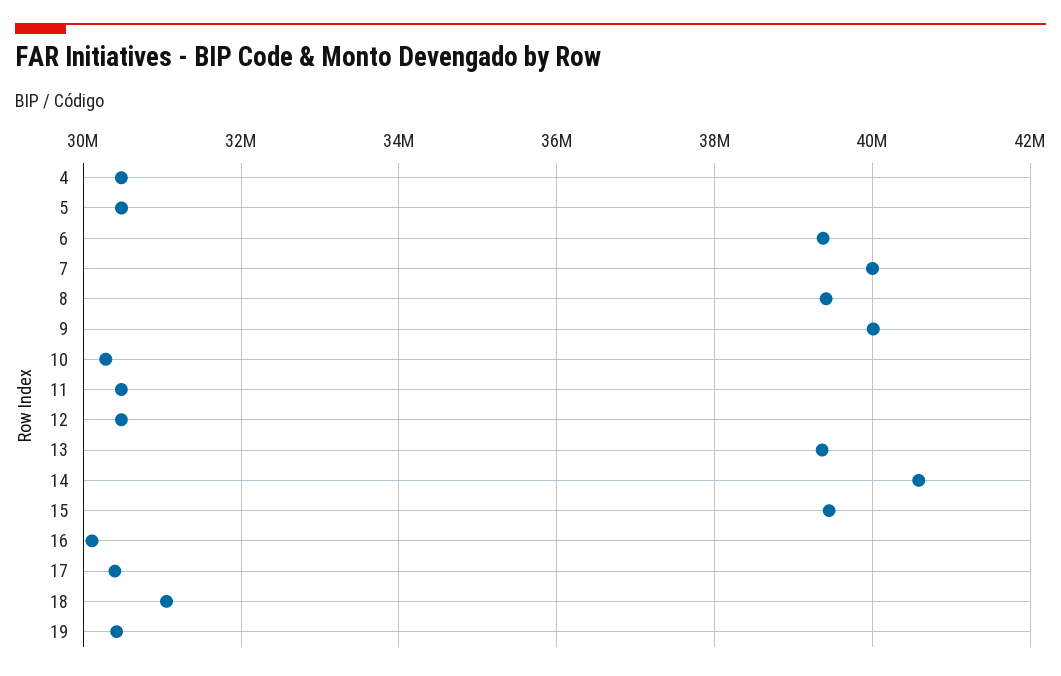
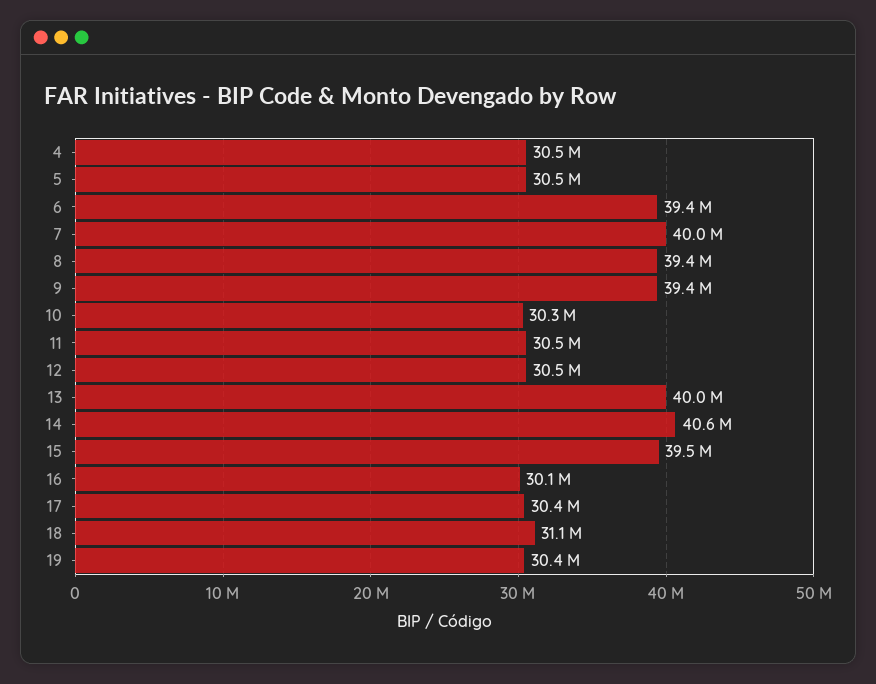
  {
    "4": 30500000,
    "5": 30500000,
    "6": 39400000,
    "7": 40000000,
    "8": 39400000,
-   "9": 40000000,
+   "9": 39400000,
    "10": 30300000,
    "11": 30500000,
    "12": 30500000,
-   "13": 39400000,
+   "13": 40000000,
    "14": 40600000,
    "15": 39500000,
    "16": 30100000,
    "17": 30400000,
    "18": 31100000,
    "19": 30400000
  }

